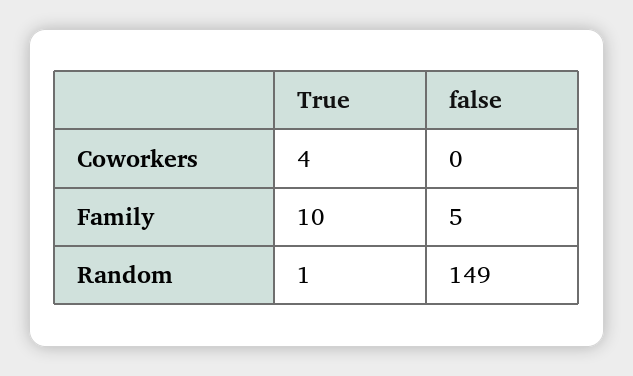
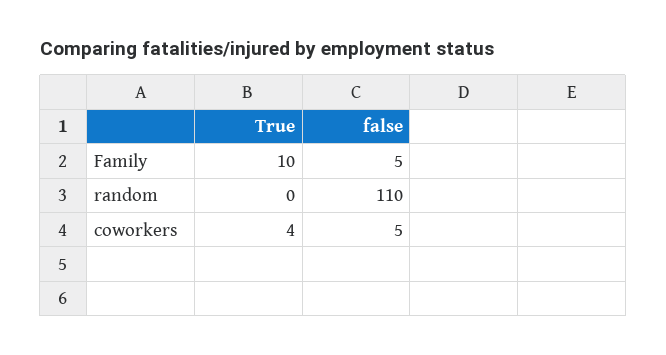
  {
    "True": {
      "Coworkers": 4,
      "Family": 10,
-     "Random": 1
+     "Random": 0
    },
    "false": {
-     "Coworkers": 0,
+     "Coworkers": 5,
      "Family": 5,
-     "Random": 149
+     "Random": 110
    }
  }

